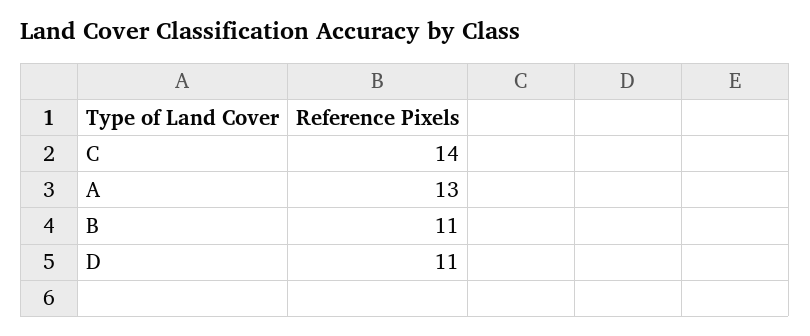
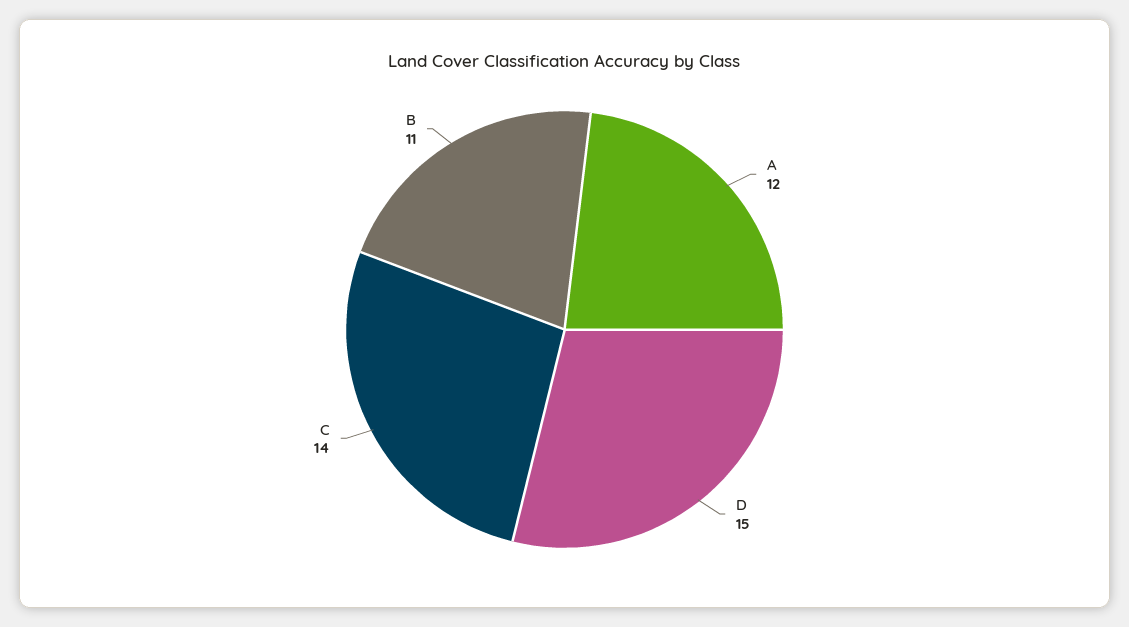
  {
    "C": 14,
-   "A": 13,
+   "A": 12,
    "B": 11,
-   "D": 11
+   "D": 15
  }

